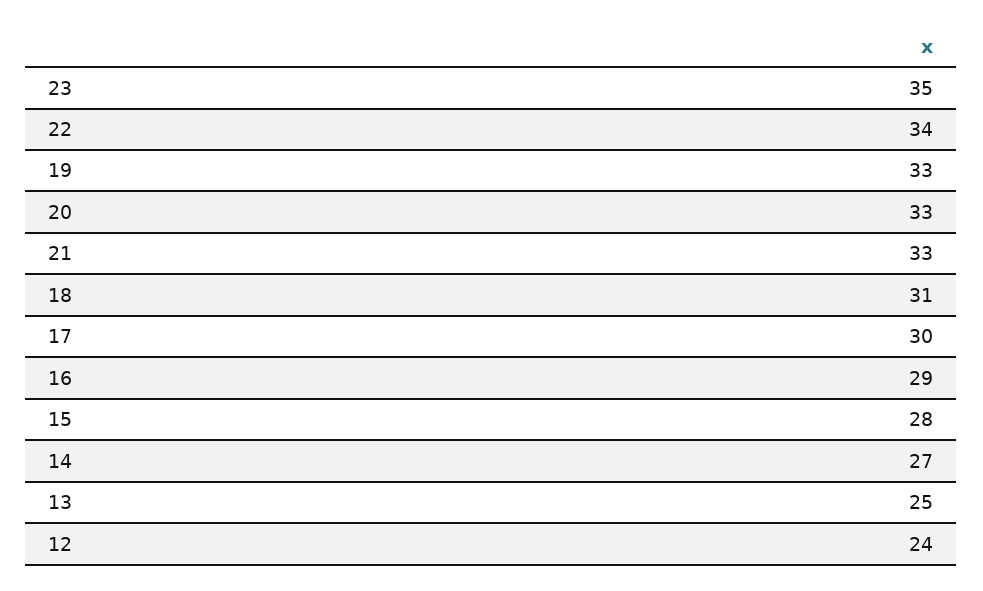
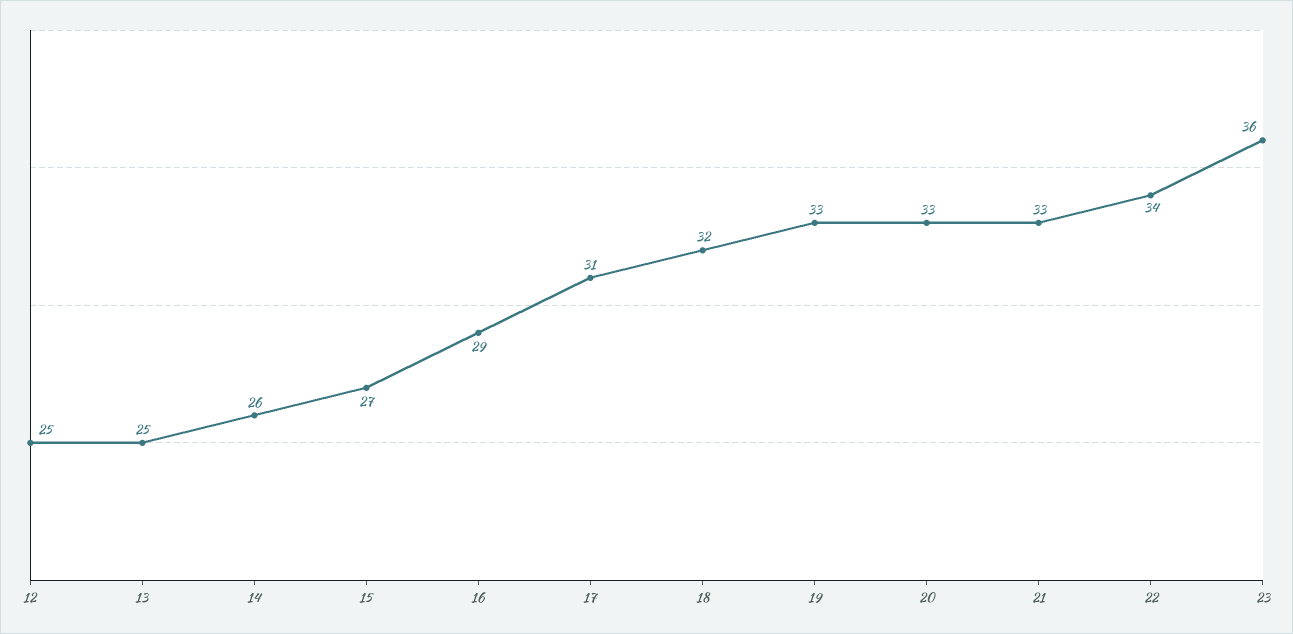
  {
-   "23": 35,
+   "23": 36,
    "22": 34,
    "19": 33,
    "20": 33,
    "21": 33,
-   "18": 31,
+   "18": 32,
-   "17": 30,
+   "17": 31,
    "16": 29,
-   "15": 28,
+   "15": 27,
-   "14": 27,
+   "14": 26,
    "13": 25,
-   "12": 24
+   "12": 25
  }

